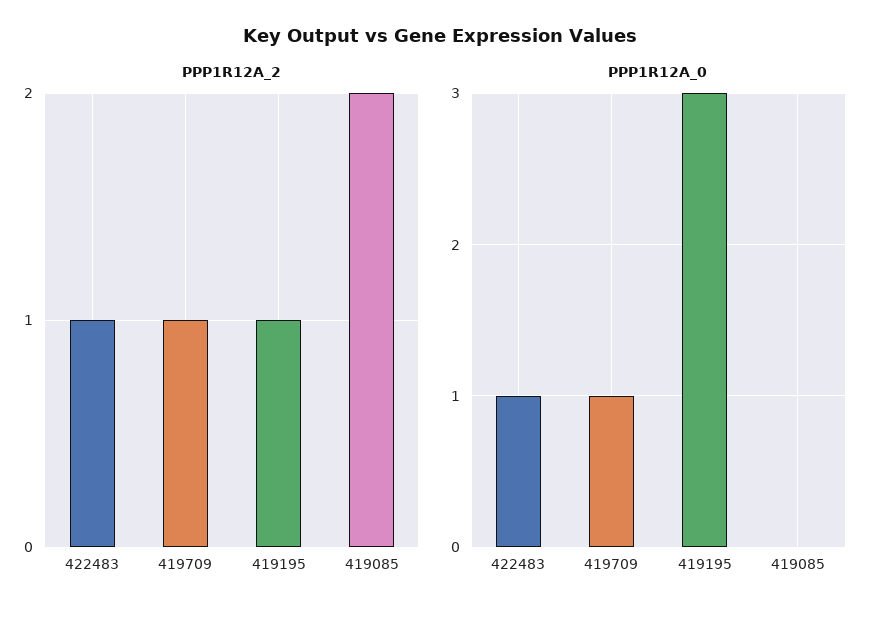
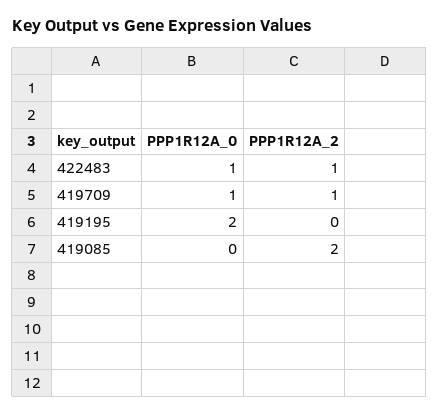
  {
    "PPP1R12A_2": {
      "422483": 1,
      "419709": 1,
-     "419195": 1,
+     "419195": 0,
      "419085": 2
    },
    "PPP1R12A_0": {
      "422483": 1,
      "419709": 1,
-     "419195": 3,
+     "419195": 2,
      "419085": 0
    }
  }

